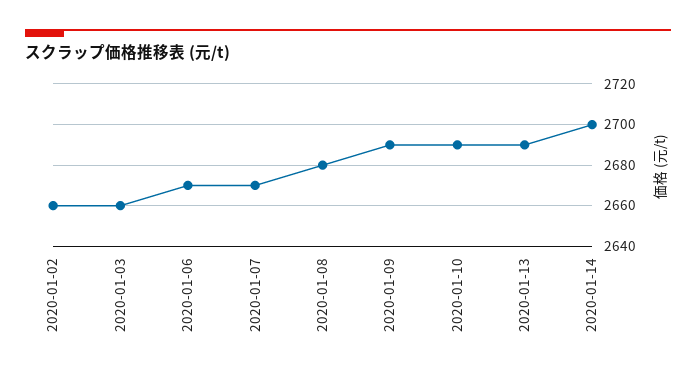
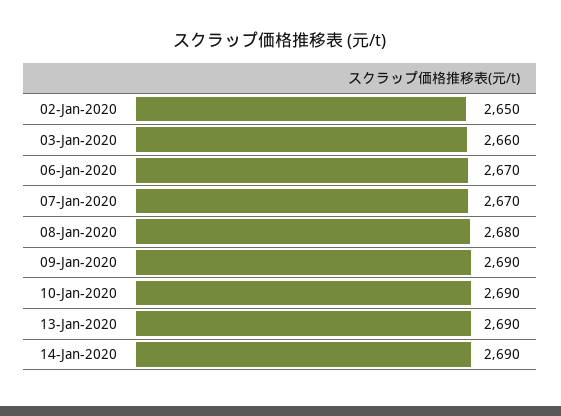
  {
-   "2020-01-02": 2660,
+   "2020-01-02": 2650,
    "2020-01-03": 2660,
    "2020-01-06": 2670,
    "2020-01-07": 2670,
    "2020-01-08": 2680,
    "2020-01-09": 2690,
    "2020-01-10": 2690,
    "2020-01-13": 2690,
-   "2020-01-14": 2700
+   "2020-01-14": 2690
  }

